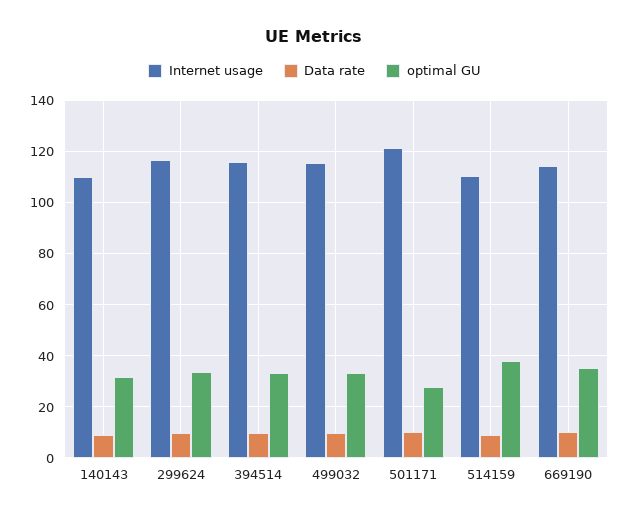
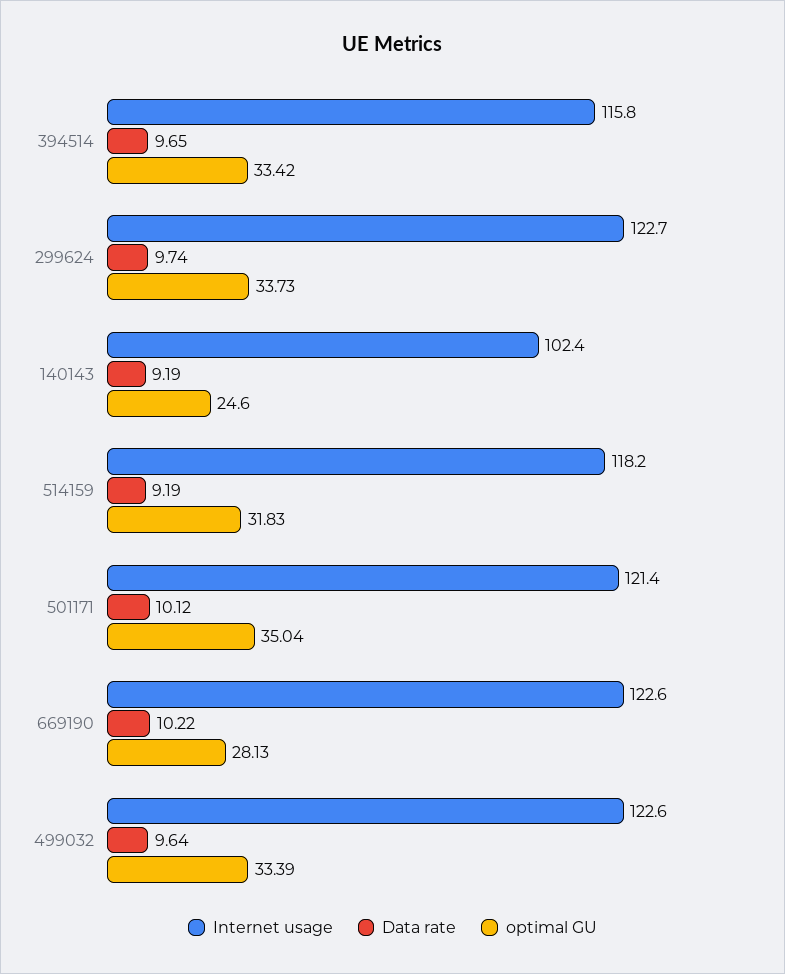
  {
    "Internet usage": {
-     "140143": 110,
+     "140143": 102.4,
-     "299624": 117.5,
+     "299624": 122.7,
      "394514": 115.8,
-     "499032": 115,
+     "499032": 122.6,
      "501171": 121.4,
-     "514159": 110,
+     "514159": 118.2,
-     "669190": 115
+     "669190": 122.6
    },
    "Data rate": {
      "140143": 9.19,
      "299624": 9.74,
      "394514": 9.65,
      "499032": 9.64,
      "501171": 10.12,
      "514159": 9.19,
      "669190": 10.22
    },
    "optimal GU": {
-     "140143": 32.5,
+     "140143": 24.6,
      "299624": 33.73,
      "394514": 33.42,
      "499032": 33.39,
-     "501171": 27.5,
+     "501171": 35.04,
-     "514159": 37.5,
+     "514159": 31.83,
-     "669190": 35
+     "669190": 28.13
    }
  }

